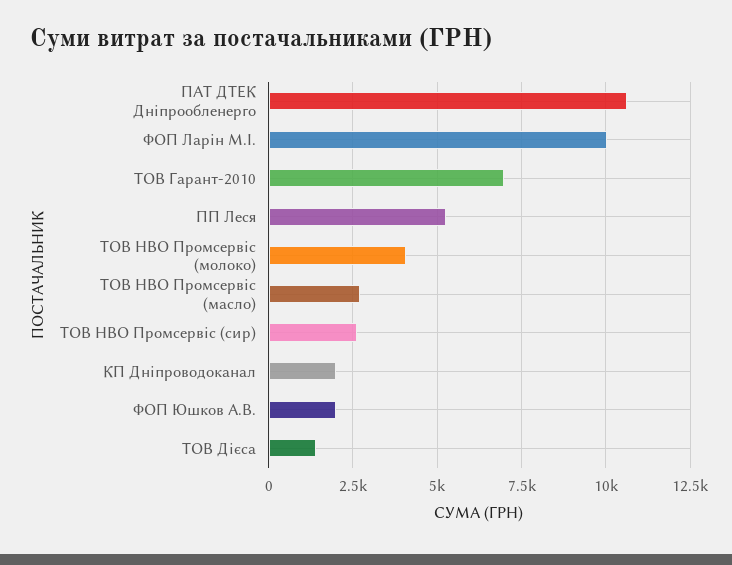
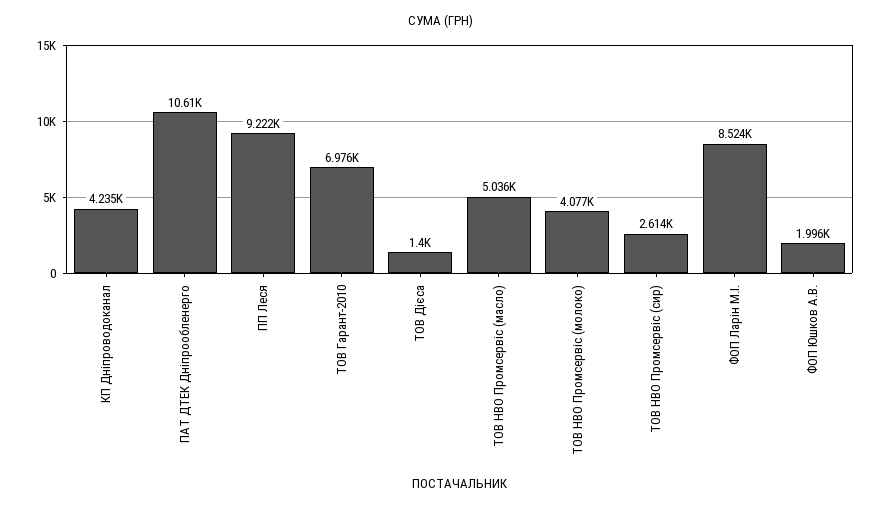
  {
    "ПАТ ДТЕК Дніпрообленерго": 10610,
-   "ФОП Ларін М.І.": 10000,
+   "ФОП Ларін М.І.": 8524,
    "ТОВ Гарант-2010": 6976,
-   "ПП Леся": 5250,
+   "ПП Леся": 9222,
    "ТОВ НВО Промсервіс (молоко)": 4077,
-   "ТОВ НВО Промсервіс (масло)": 2750,
+   "ТОВ НВО Промсервіс (масло)": 5036,
    "ТОВ НВО Промсервіс (сир)": 2614,
-   "КП Дніпроводоканал": 2000,
+   "КП Дніпроводоканал": 4235,
    "ФОП Юшков А.В.": 1996,
    "ТОВ Дієса": 1400
  }

